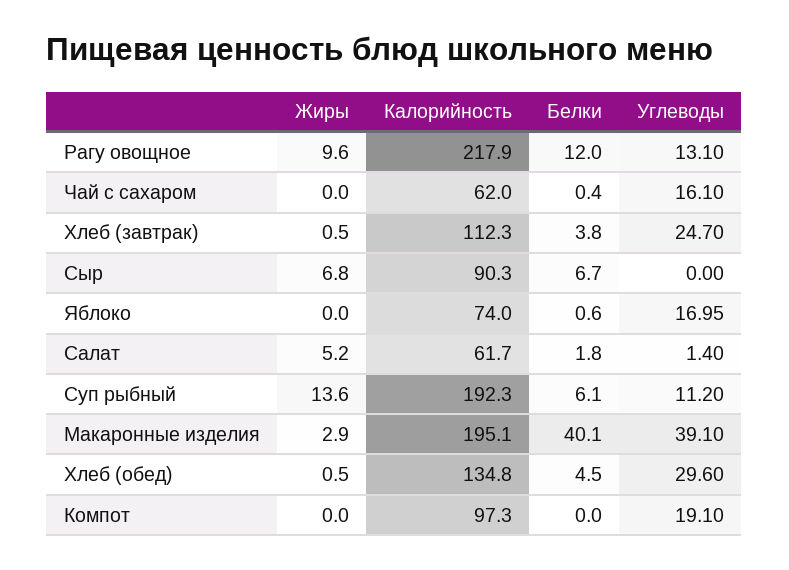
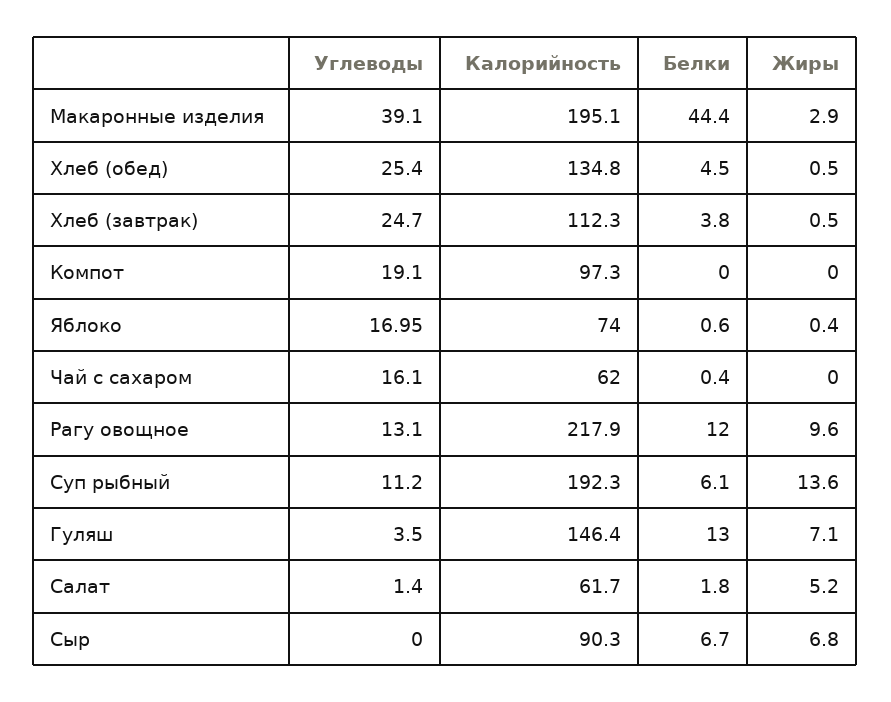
  {
    "Жиры": {
      "Рагу овощное": 9.6,
      "Чай с сахаром": 0,
      "Хлеб (завтрак)": 0.5,
      "Сыр": 6.8,
-     "Яблоко": 0,
+     "Яблоко": 0.4,
      "Салат": 5.2,
      "Суп рыбный": 13.6,
      "Макаронные изделия": 2.9,
      "Хлеб (обед)": 0.5,
-     "Компот": 0
+     "Компот": 0,
+     "Гуляш": 7.1
    },
    "Калорийность": {
      "Рагу овощное": 217.9,
      "Чай с сахаром": 62,
      "Хлеб (завтрак)": 112.3,
      "Сыр": 90.3,
      "Яблоко": 74,
      "Салат": 61.7,
      "Суп рыбный": 192.3,
      "Макаронные изделия": 195.1,
      "Хлеб (обед)": 134.8,
-     "Компот": 97.3
+     "Компот": 97.3,
+     "Гуляш": 146.4
    },
    "Белки": {
      "Рагу овощное": 12,
      "Чай с сахаром": 0.4,
      "Хлеб (завтрак)": 3.8,
      "Сыр": 6.7,
      "Яблоко": 0.6,
      "Салат": 1.8,
      "Суп рыбный": 6.1,
-     "Макаронные изделия": 40.1,
+     "Макаронные изделия": 44.4,
      "Хлеб (обед)": 4.5,
-     "Компот": 0
+     "Компот": 0,
+     "Гуляш": 13
    },
    "Углеводы": {
      "Рагу овощное": 13.1,
      "Чай с сахаром": 16.1,
      "Хлеб (завтрак)": 24.7,
      "Сыр": 0,
      "Яблоко": 16.95,
      "Салат": 1.4,
      "Суп рыбный": 11.2,
      "Макаронные изделия": 39.1,
-     "Хлеб (обед)": 29.6,
+     "Хлеб (обед)": 25.4,
-     "Компот": 19.1
+     "Компот": 19.1,
+     "Гуляш": 3.5
    }
  }

